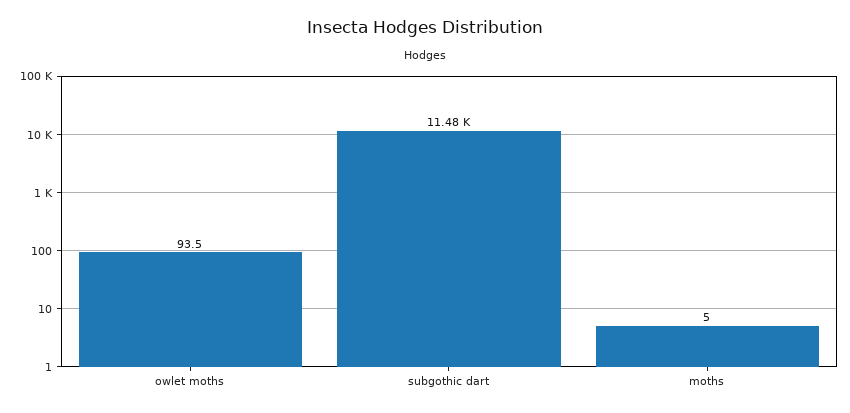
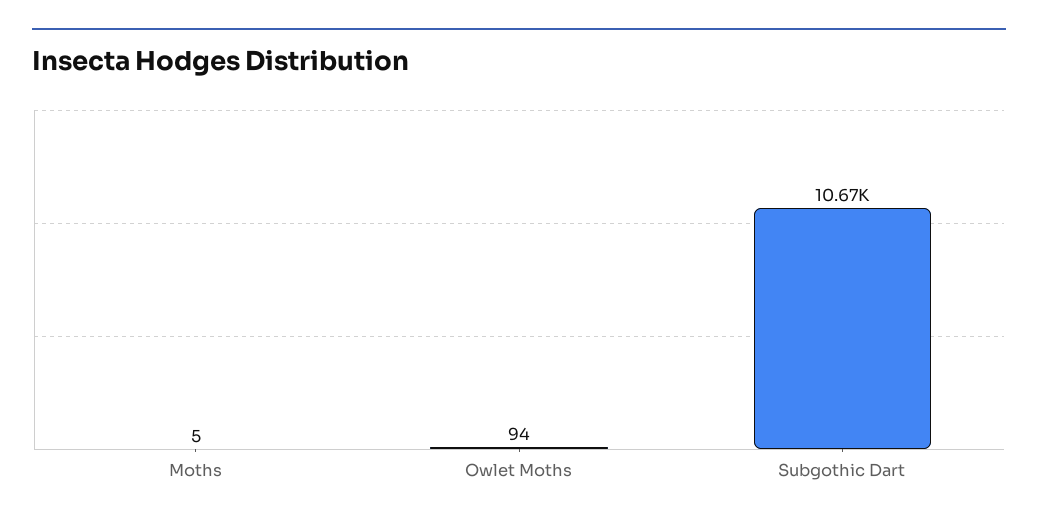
  {
    "owlet moths": 93.5,
-   "subgothic dart": 11480,
+   "subgothic dart": 10670,
    "moths": 5
  }

